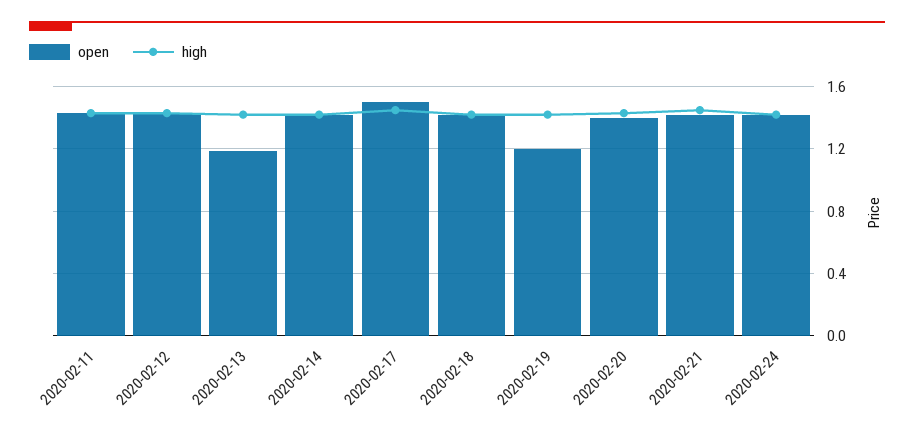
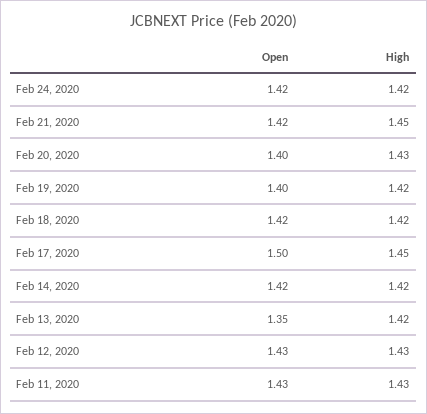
  {
    "open": {
      "2020-02-11": 1.43,
      "2020-02-12": 1.43,
-     "2020-02-13": 1.2,
+     "2020-02-13": 1.35,
      "2020-02-14": 1.42,
      "2020-02-17": 1.5,
      "2020-02-18": 1.42,
-     "2020-02-19": 1.2,
+     "2020-02-19": 1.4,
      "2020-02-20": 1.4,
      "2020-02-21": 1.42,
      "2020-02-24": 1.42
    },
    "high": {
      "2020-02-11": 1.43,
      "2020-02-12": 1.43,
      "2020-02-13": 1.42,
      "2020-02-14": 1.42,
      "2020-02-17": 1.45,
      "2020-02-18": 1.42,
      "2020-02-19": 1.42,
      "2020-02-20": 1.43,
      "2020-02-21": 1.45,
      "2020-02-24": 1.42
    }
  }

